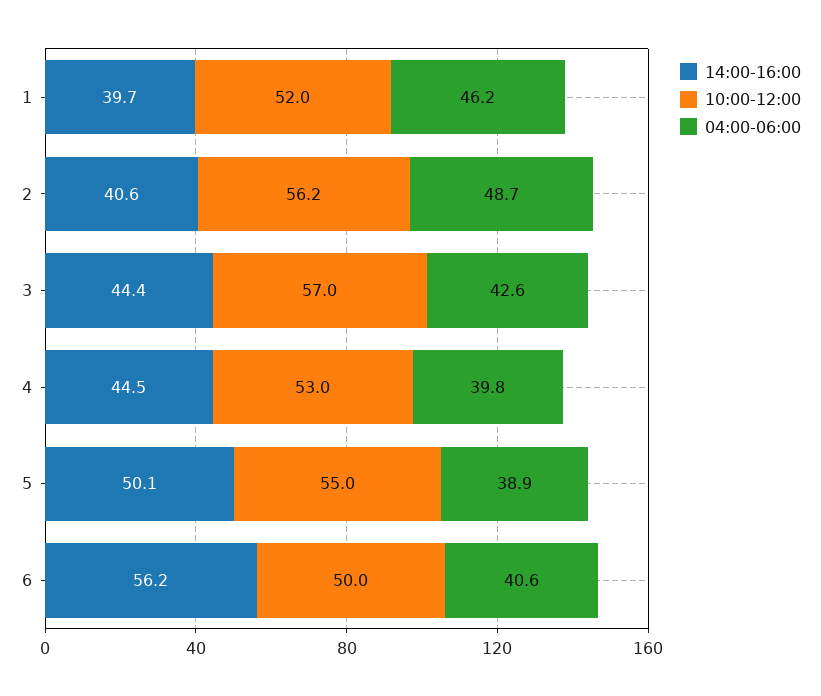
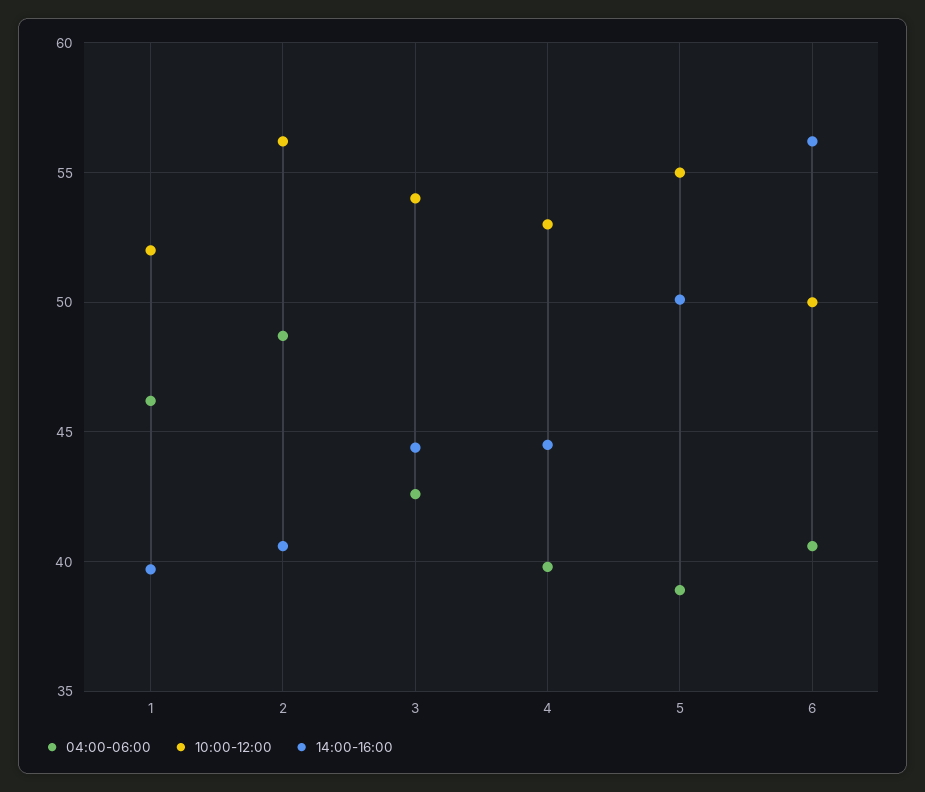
  {
    "14:00-16:00": {
      "1": 39.7,
      "2": 40.6,
      "3": 44.4,
      "4": 44.5,
      "5": 50.1,
      "6": 56.2
    },
    "10:00-12:00": {
      "1": 52,
      "2": 56.2,
-     "3": 57,
+     "3": 54,
      "4": 53,
      "5": 55,
      "6": 50
    },
    "04:00-06:00": {
      "1": 46.2,
      "2": 48.7,
      "3": 42.6,
      "4": 39.8,
      "5": 38.9,
      "6": 40.6
    }
  }

